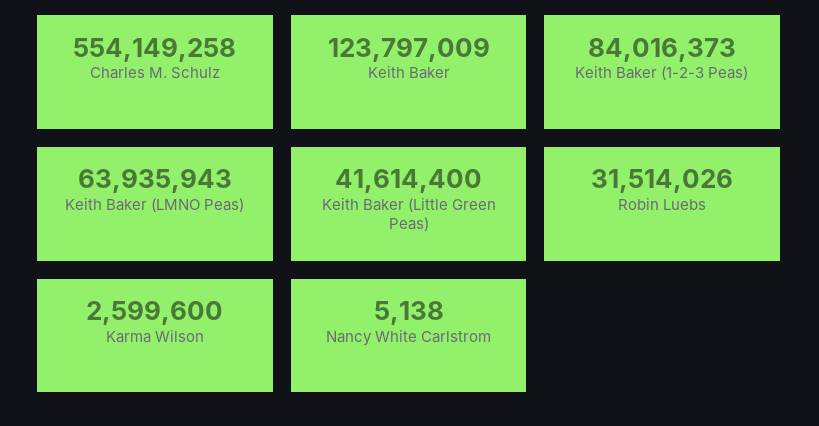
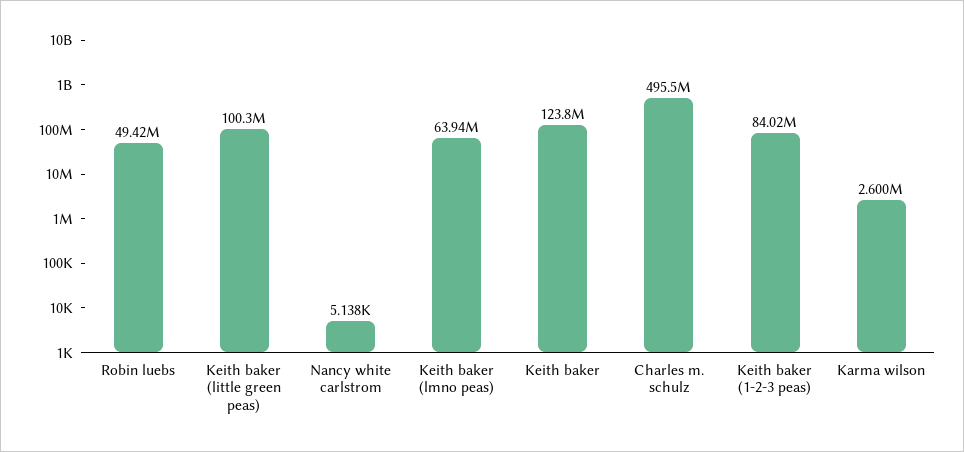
  {
-   "Charles M. Schulz": 554149258,
+   "Charles M. Schulz": 495500000,
    "Keith Baker": 123797009,
    "Keith Baker (1-2-3 Peas)": 84016373,
    "Keith Baker (LMNO Peas)": 63935943,
-   "Keith Baker (Little Green Peas)": 41614400,
+   "Keith Baker (Little Green Peas)": 100300000,
-   "Robin Luebs": 31514026,
+   "Robin Luebs": 49420000,
    "Karma Wilson": 2599600,
    "Nancy White Carlstrom": 5138
  }

